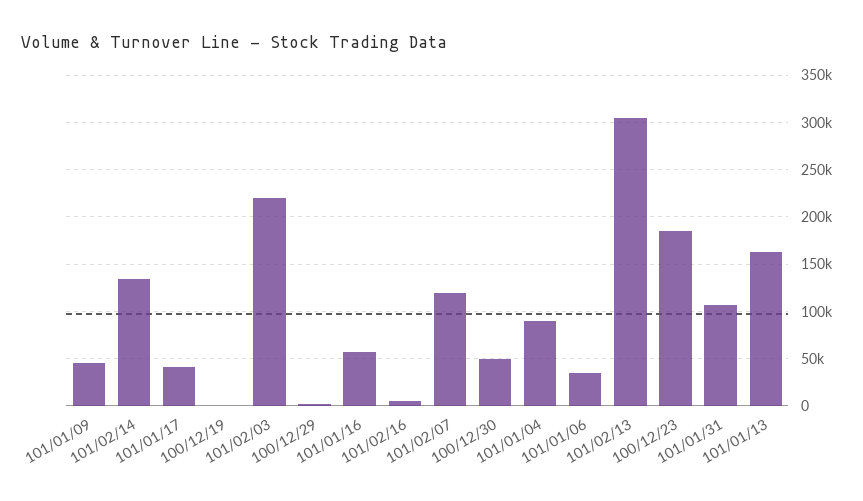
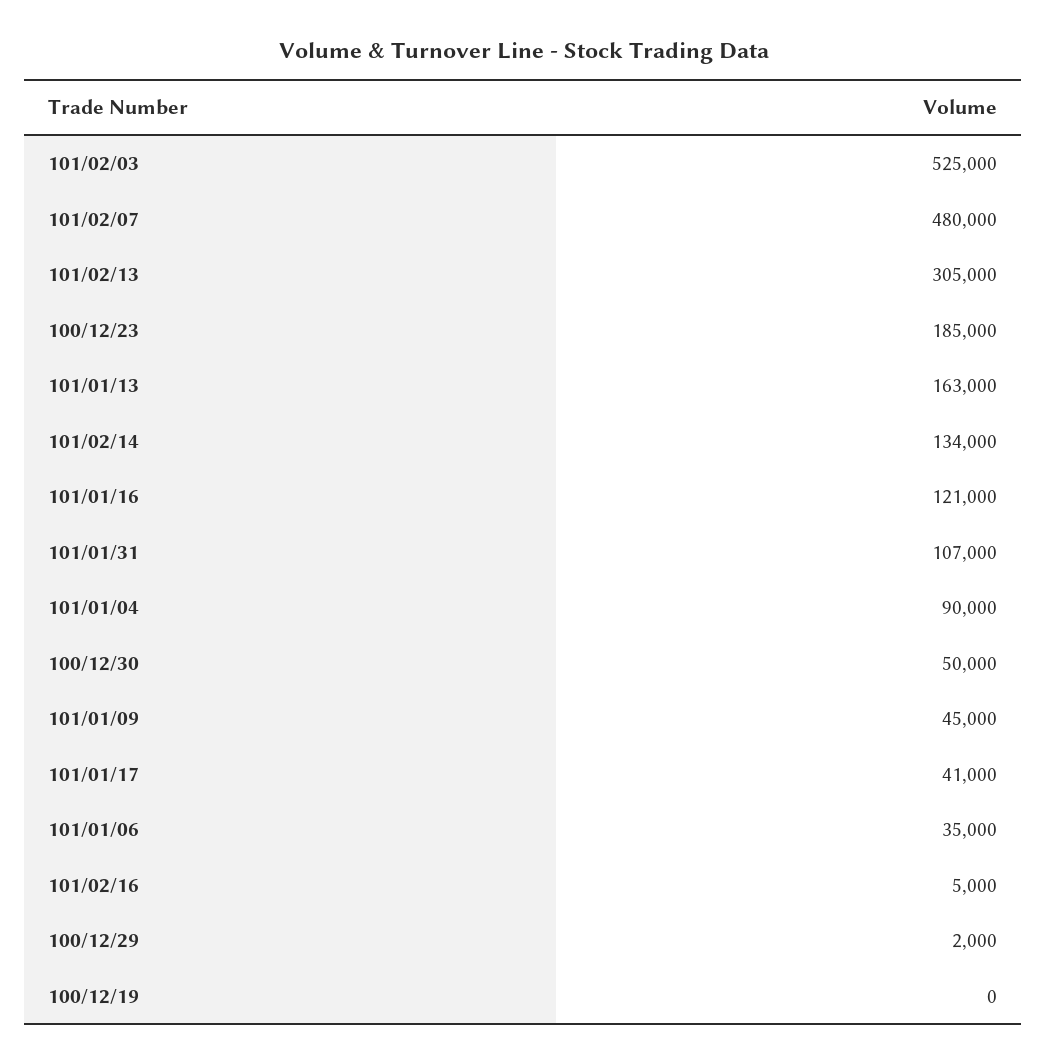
  {
    "101/01/09": 45000,
    "101/02/14": 134000,
    "101/01/17": 41000,
    "100/12/19": 0,
-   "101/02/03": 220000,
+   "101/02/03": 525000,
    "100/12/29": 2000,
-   "101/01/16": 60000,
+   "101/01/16": 121000,
    "101/02/16": 5000,
-   "101/02/07": 120000,
+   "101/02/07": 480000,
    "100/12/30": 50000,
    "101/01/04": 90000,
    "101/01/06": 35000,
    "101/02/13": 305000,
    "100/12/23": 185000,
    "101/01/31": 107000,
    "101/01/13": 163000
  }

